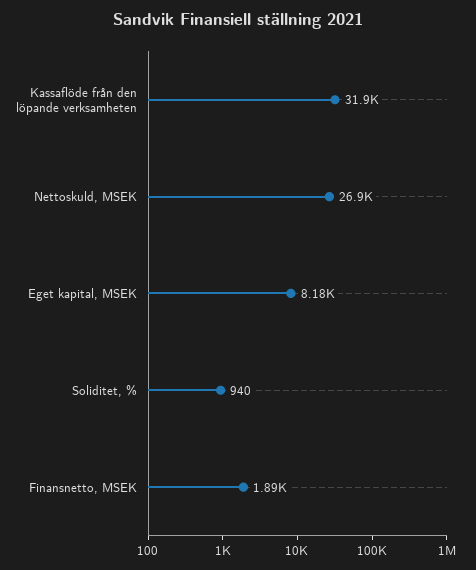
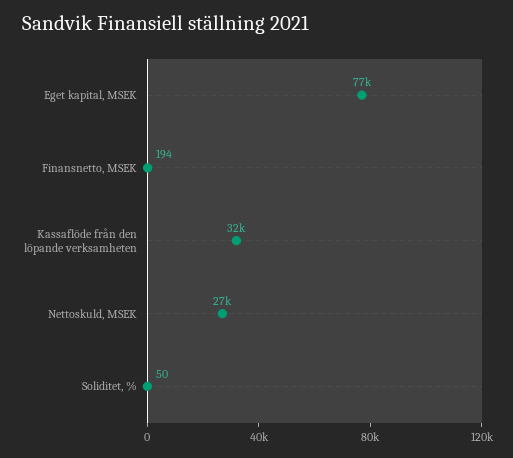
  {
    "Kassaflöde från den löpande verksamheten": 31900,
    "Nettoskuld, MSEK": 26900,
-   "Eget kapital, MSEK": 8180,
+   "Eget kapital, MSEK": 77000,
-   "Soliditet, %": 940,
+   "Soliditet, %": 50,
-   "Finansnetto, MSEK": 1890
+   "Finansnetto, MSEK": 194
  }

